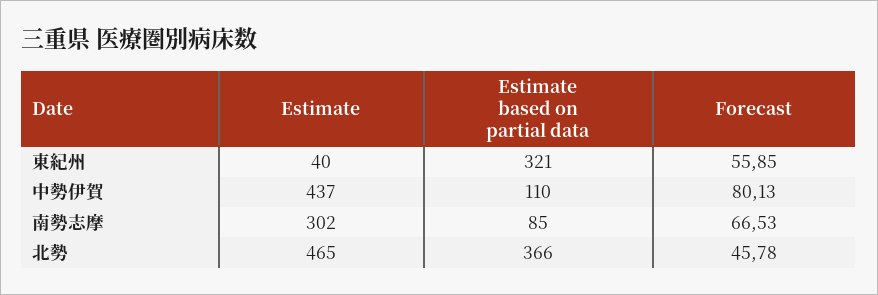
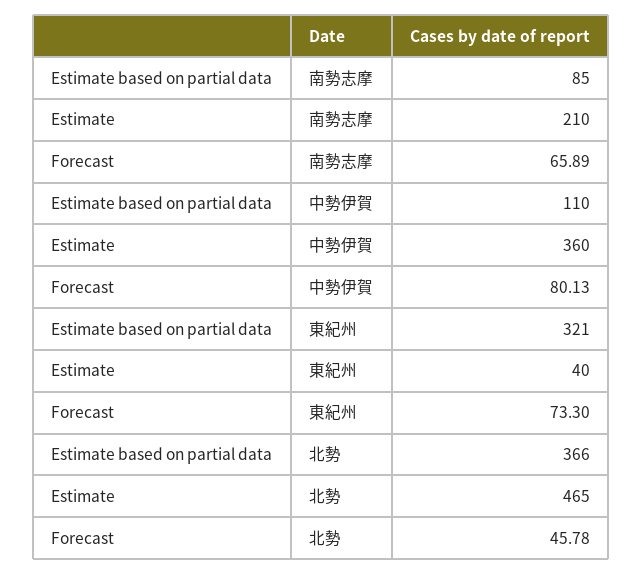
  {
    "Estimate": {
      "東紀州": 40,
-     "中勢伊賀": 437,
+     "中勢伊賀": 360,
-     "南勢志摩": 302,
+     "南勢志摩": 210,
      "北勢": 465
    },
    "Estimate based on partial data": {
      "東紀州": 321,
      "中勢伊賀": 110,
      "南勢志摩": 85,
      "北勢": 366
    },
    "Forecast": {
-     "東紀州": 55.85,
+     "東紀州": 73.3,
      "中勢伊賀": 80.13,
-     "南勢志摩": 66.53,
+     "南勢志摩": 65.89,
      "北勢": 45.78
    }
  }

